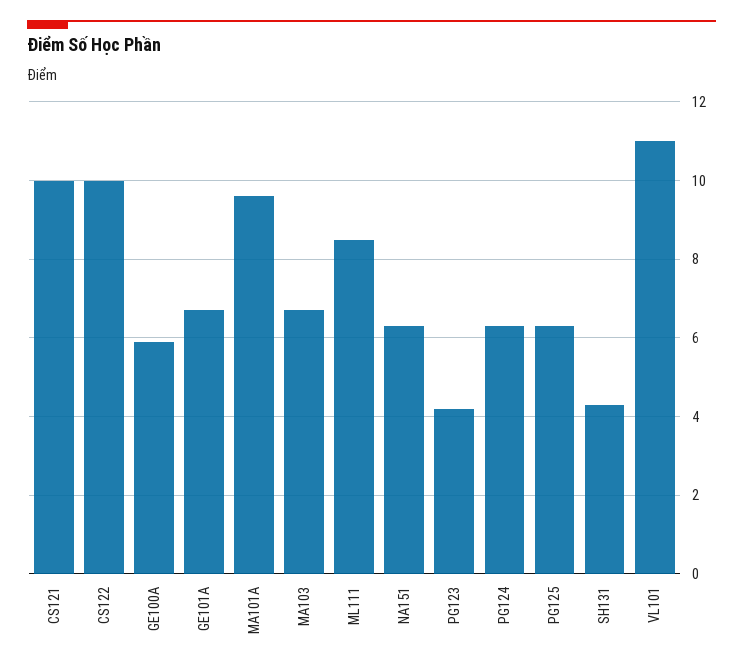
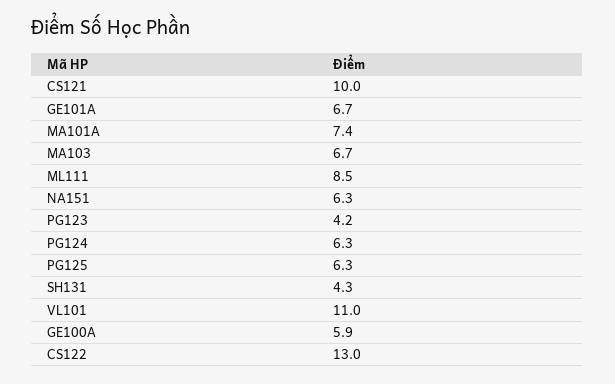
  {
    "CS121": 10,
-   "CS122": 10,
+   "CS122": 13,
    "GE100A": 5.9,
    "GE101A": 6.7,
-   "MA101A": 9.5,
+   "MA101A": 7.4,
    "MA103": 6.7,
    "ML111": 8.5,
    "NA151": 6.3,
    "PG123": 4.2,
    "PG124": 6.3,
    "PG125": 6.3,
    "SH131": 4.3,
    "VL101": 11
  }

